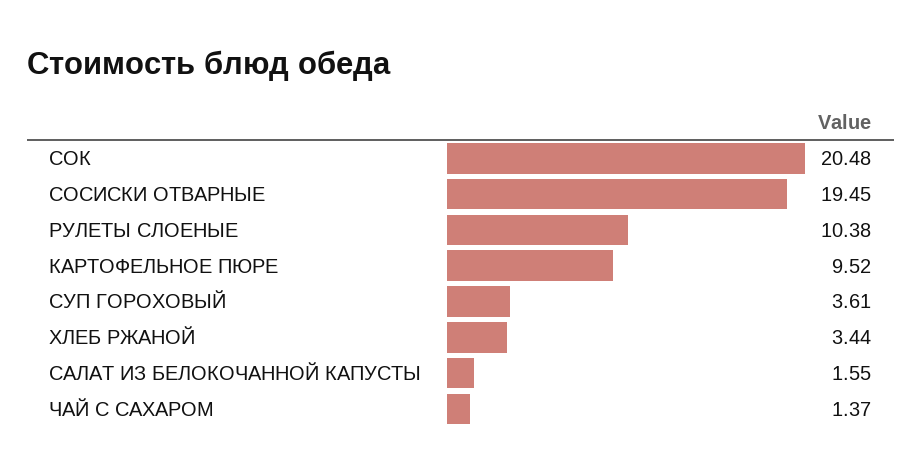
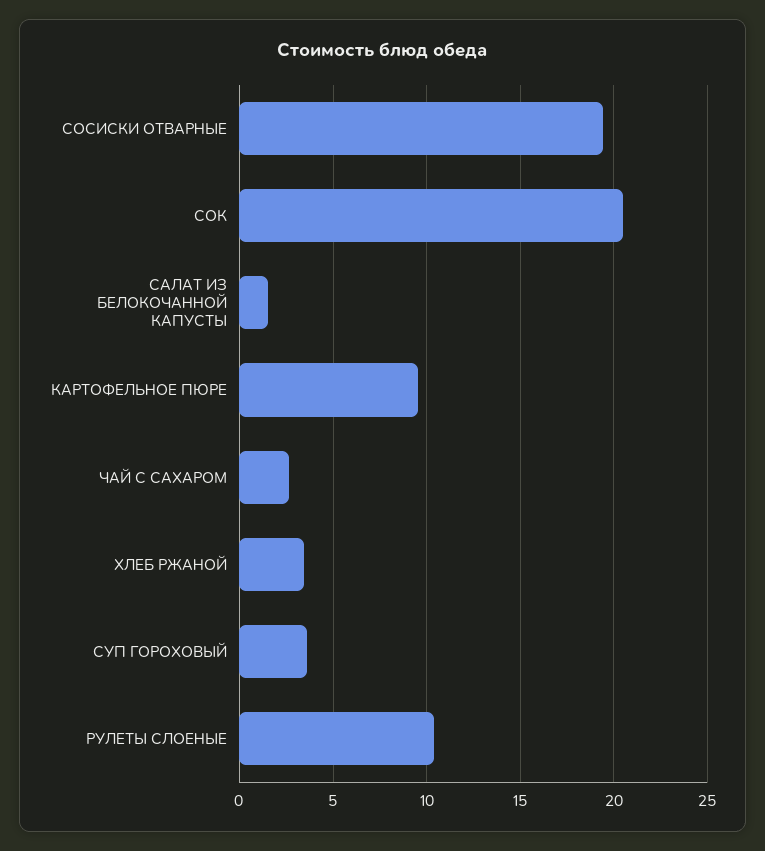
  {
    "СОК": 20.48,
    "СОСИСКИ ОТВАРНЫЕ": 19.45,
    "РУЛЕТЫ СЛОЕНЫЕ": 10.38,
    "КАРТОФЕЛЬНОЕ ПЮРЕ": 9.52,
    "СУП ГОРОХОВЫЙ": 3.61,
    "ХЛЕБ РЖАНОЙ": 3.44,
    "САЛАТ ИЗ БЕЛОКОЧАННОЙ КАПУСТЫ": 1.55,
-   "ЧАЙ С САХАРОМ": 1.37
+   "ЧАЙ С САХАРОМ": 2.5
  }

